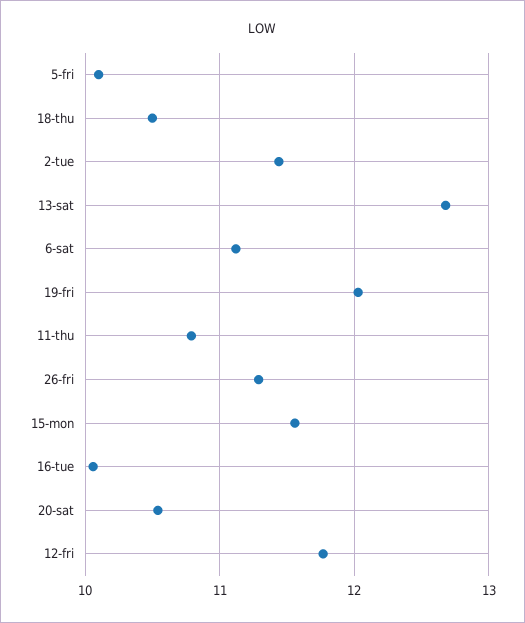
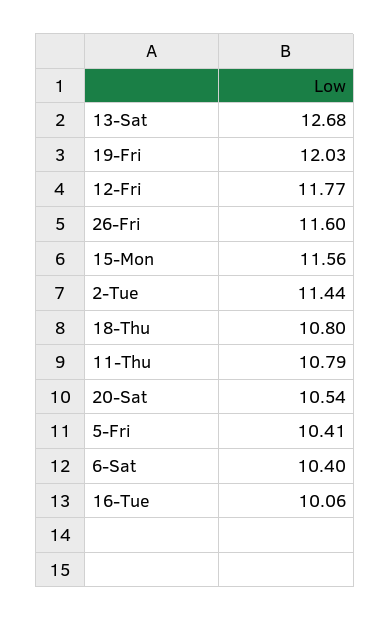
  {
-   "5-fri": 10.1,
+   "5-fri": 10.41,
-   "18-thu": 10.5,
+   "18-thu": 10.8,
    "2-tue": 11.44,
    "13-sat": 12.68,
-   "6-sat": 11.1,
+   "6-sat": 10.4,
    "19-fri": 12.03,
    "11-thu": 10.79,
-   "26-fri": 11.3,
+   "26-fri": 11.6,
    "15-mon": 11.56,
    "16-tue": 10.06,
    "20-sat": 10.54,
    "12-fri": 11.77
  }

